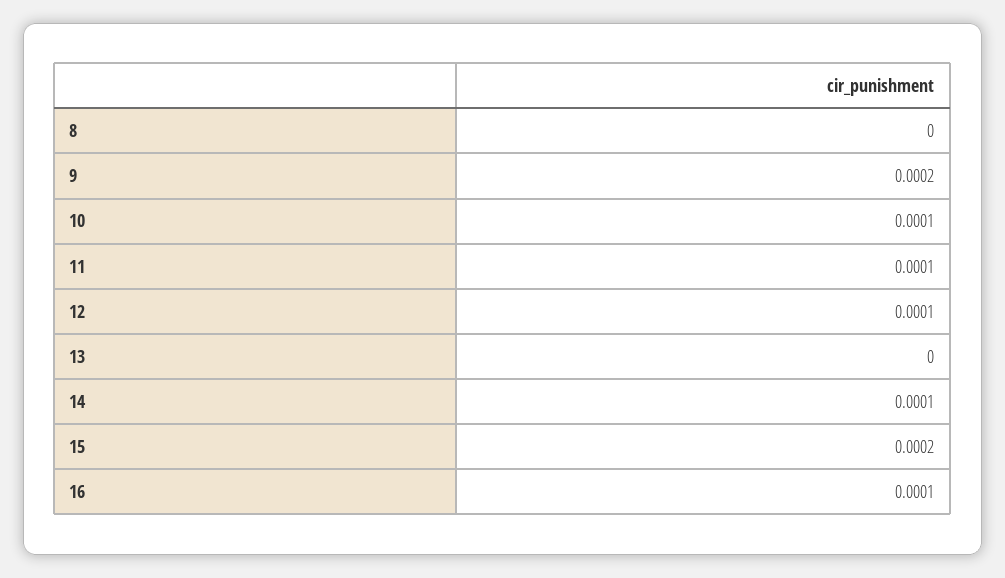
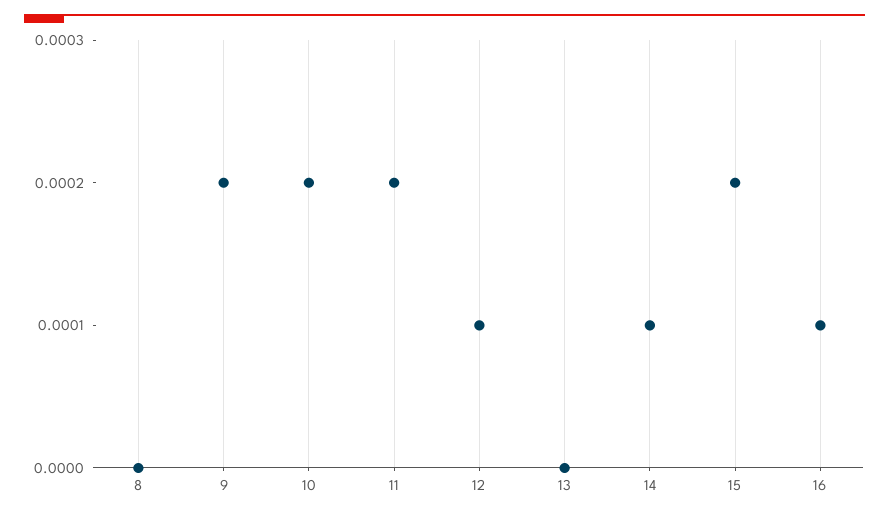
  {
    "8": 0,
    "9": 0.0002,
-   "10": 0.0001,
+   "10": 0.0002,
-   "11": 0.0001,
+   "11": 0.0002,
    "12": 0.0001,
    "13": 0,
    "14": 0.0001,
    "15": 0.0002,
    "16": 0.0001
  }

